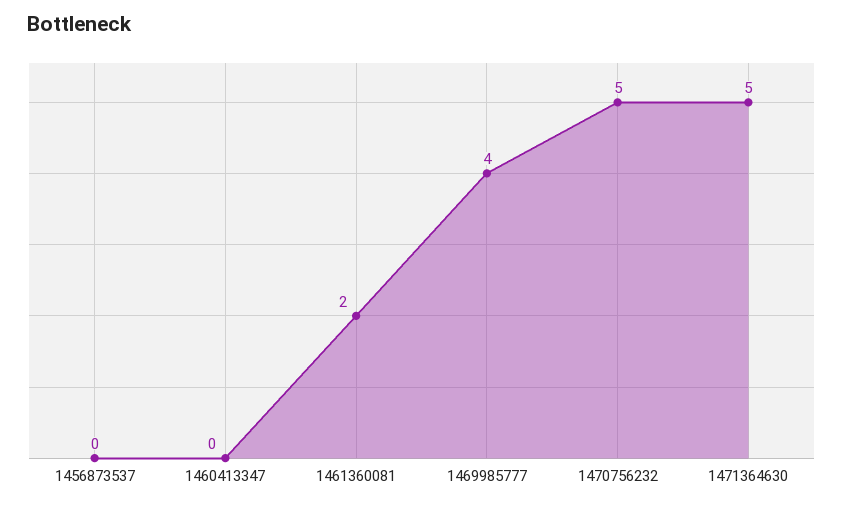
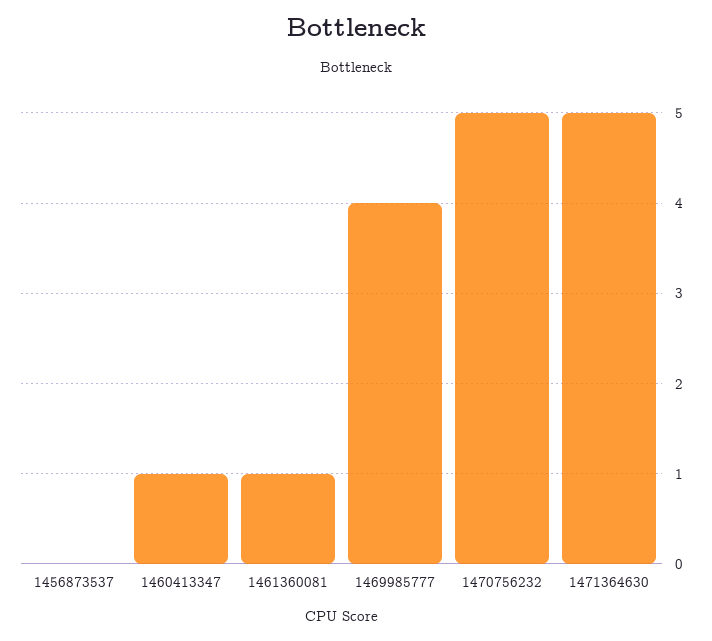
  {
    "1456873537": 0,
-   "1460413347": 0,
+   "1460413347": 1,
-   "1461360081": 2,
+   "1461360081": 1,
    "1469985777": 4,
    "1470756232": 5,
    "1471364630": 5
  }

